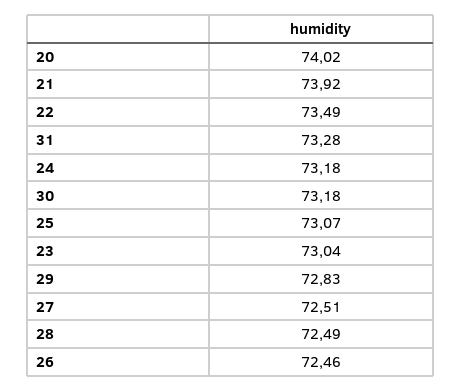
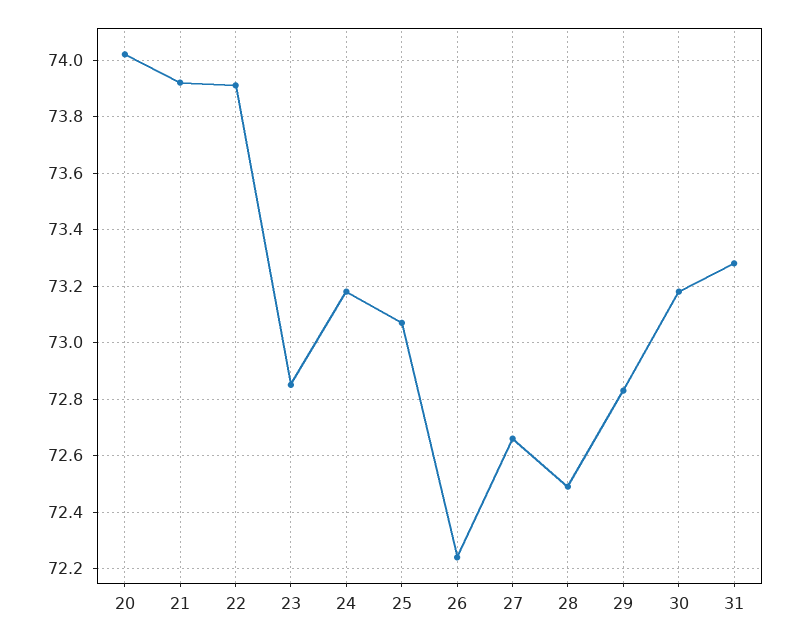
  {
    "20": 74.02,
    "21": 73.92,
-   "22": 73.49,
+   "22": 73.9,
    "31": 73.28,
    "24": 73.18,
    "30": 73.18,
    "25": 73.07,
-   "23": 73.04,
+   "23": 72.85,
    "29": 72.83,
-   "27": 72.51,
+   "27": 72.65,
    "28": 72.49,
-   "26": 72.46
+   "26": 72.25
  }

